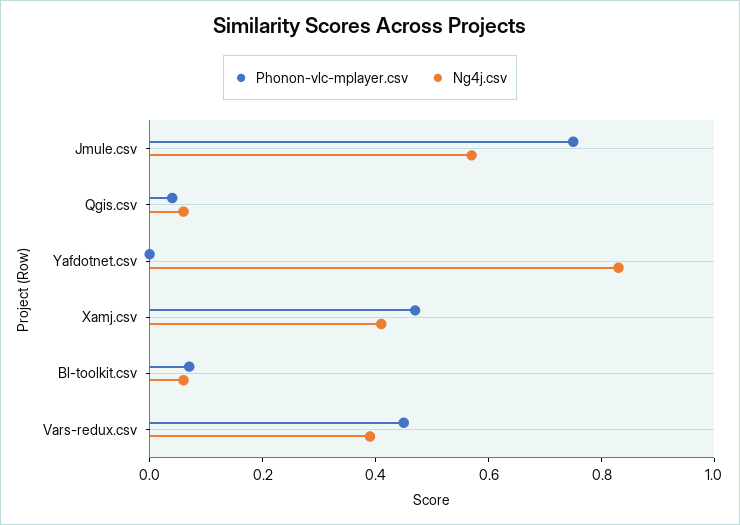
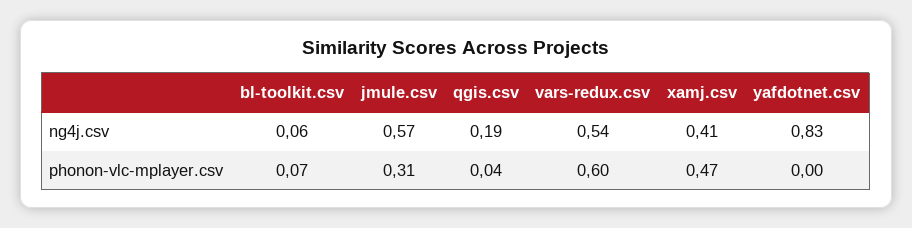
  {
    "Phonon-vlc-mplayer.csv": {
-     "Jmule.csv": 0.75,
+     "Jmule.csv": 0.31,
      "Qgis.csv": 0.04,
      "Yafdotnet.csv": 0,
      "Xamj.csv": 0.47,
      "Bl-toolkit.csv": 0.07,
-     "Vars-redux.csv": 0.45
+     "Vars-redux.csv": 0.6
    },
    "Ng4j.csv": {
      "Jmule.csv": 0.57,
-     "Qgis.csv": 0.05,
+     "Qgis.csv": 0.19,
      "Yafdotnet.csv": 0.83,
      "Xamj.csv": 0.41,
      "Bl-toolkit.csv": 0.06,
-     "Vars-redux.csv": 0.4
+     "Vars-redux.csv": 0.54
    }
  }

